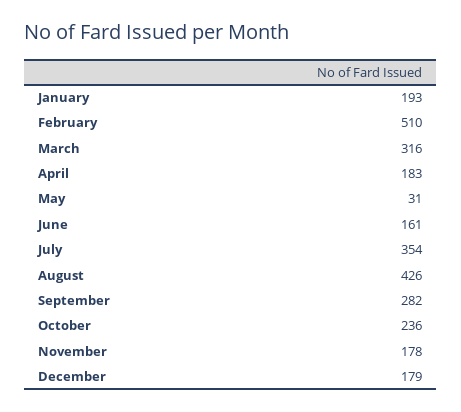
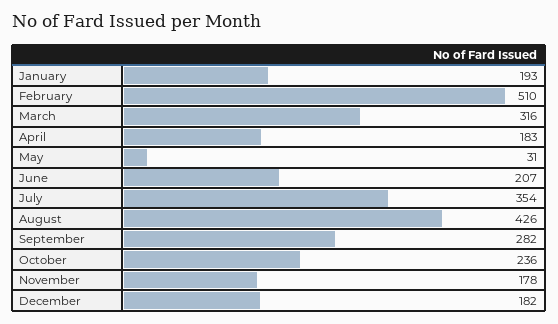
  {
    "January": 193,
    "February": 510,
    "March": 316,
    "April": 183,
    "May": 31,
-   "June": 161,
+   "June": 207,
    "July": 354,
    "August": 426,
    "September": 282,
    "October": 236,
    "November": 178,
-   "December": 179
+   "December": 182
  }

